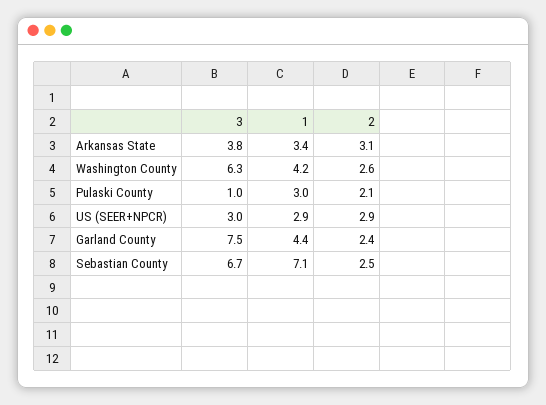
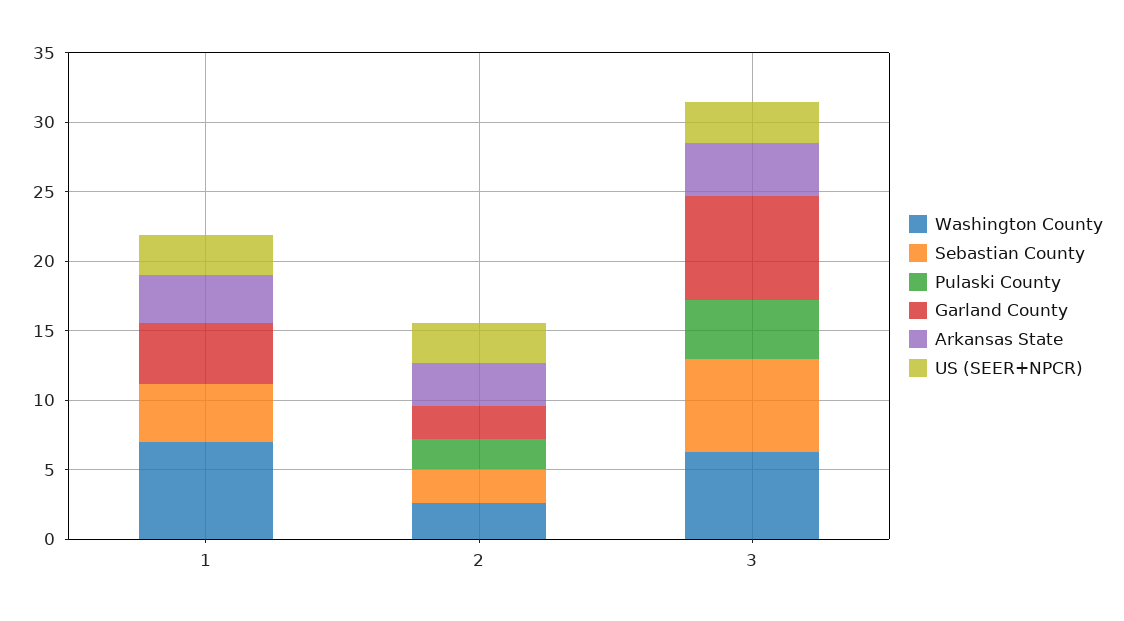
  {
    "Arkansas State": {
      "3": 3.8,
      "1": 3.4,
      "2": 3.1
    },
    "Washington County": {
      "3": 6.3,
-     "1": 4.2,
+     "1": 7,
      "2": 2.6
    },
    "Pulaski County": {
-     "3": 1,
+     "3": 4,
-     "1": 3,
+     "1": 0,
      "2": 2.1
    },
    "US (SEER+NPCR)": {
      "3": 3,
      "1": 2.9,
      "2": 2.9
    },
    "Garland County": {
      "3": 7.5,
      "1": 4.4,
      "2": 2.4
    },
    "Sebastian County": {
      "3": 6.7,
-     "1": 7.1,
+     "1": 4,
      "2": 2.5
    }
  }

